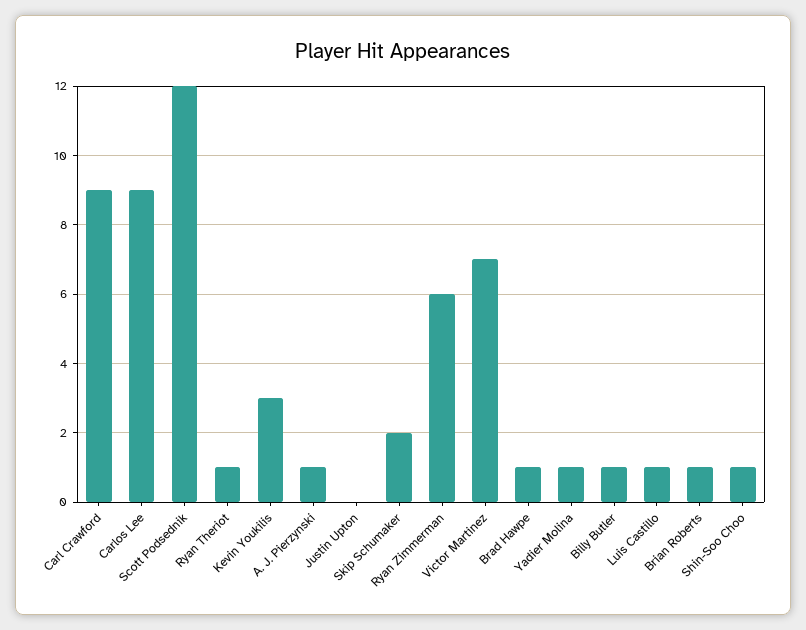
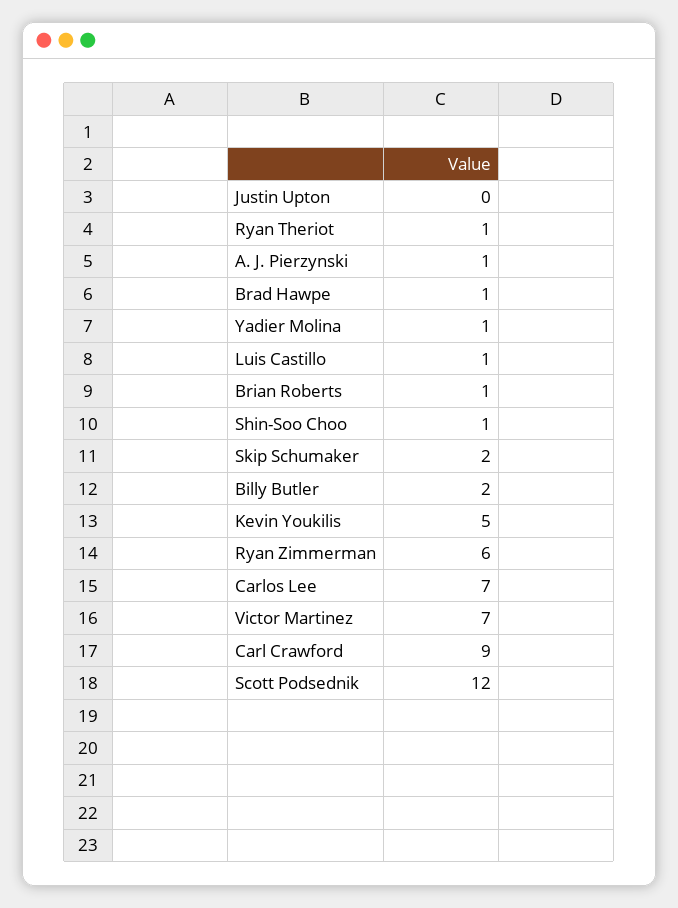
  {
    "Carl Crawford": 9,
-   "Carlos Lee": 9,
+   "Carlos Lee": 7,
    "Scott Podsednik": 12,
    "Ryan Theriot": 1,
-   "Kevin Youkilis": 3,
+   "Kevin Youkilis": 5,
    "A. J. Pierzynski": 1,
    "Justin Upton": 0,
    "Skip Schumaker": 2,
    "Ryan Zimmerman": 6,
    "Victor Martinez": 7,
    "Brad Hawpe": 1,
    "Yadier Molina": 1,
-   "Billy Butler": 1,
+   "Billy Butler": 2,
    "Luis Castillo": 1,
    "Brian Roberts": 1,
    "Shin-Soo Choo": 1
  }

